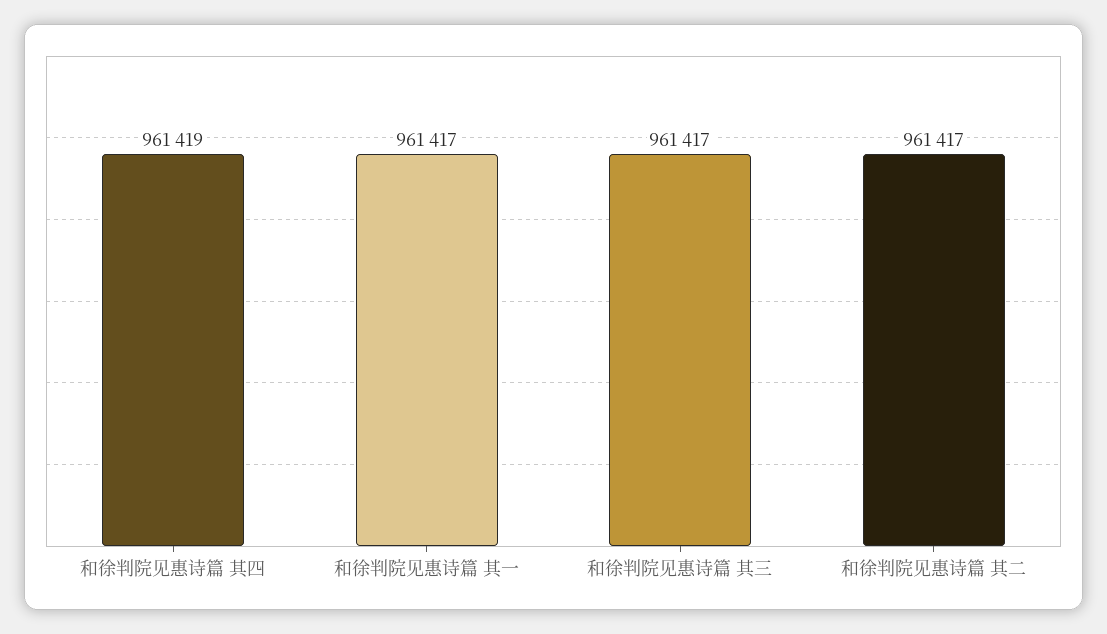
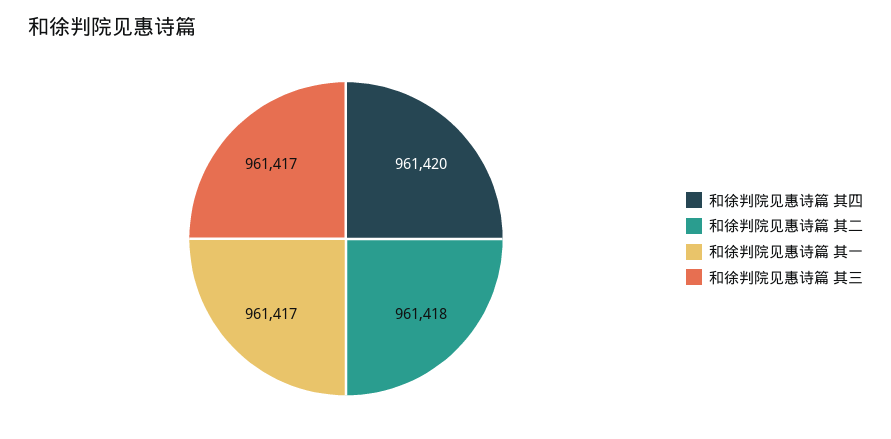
  {
-   "和徐判院见惠诗篇 其四": 961419,
+   "和徐判院见惠诗篇 其四": 961420,
    "和徐判院见惠诗篇 其一": 961417,
    "和徐判院见惠诗篇 其三": 961417,
-   "和徐判院见惠诗篇 其二": 961417
+   "和徐判院见惠诗篇 其二": 961418
  }

